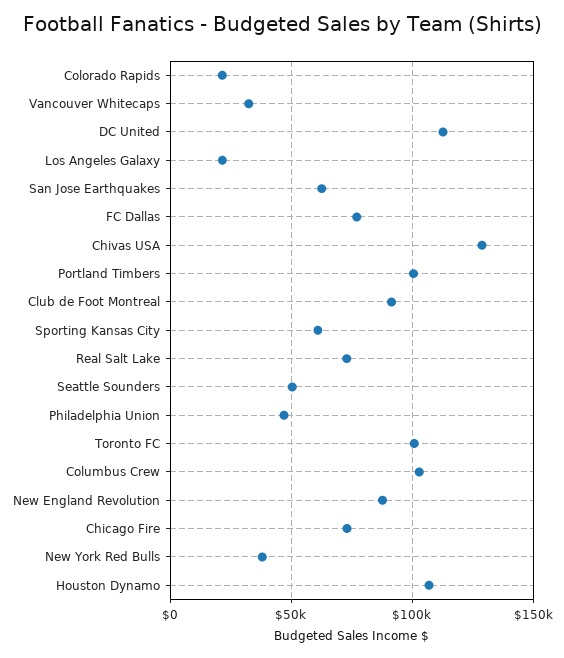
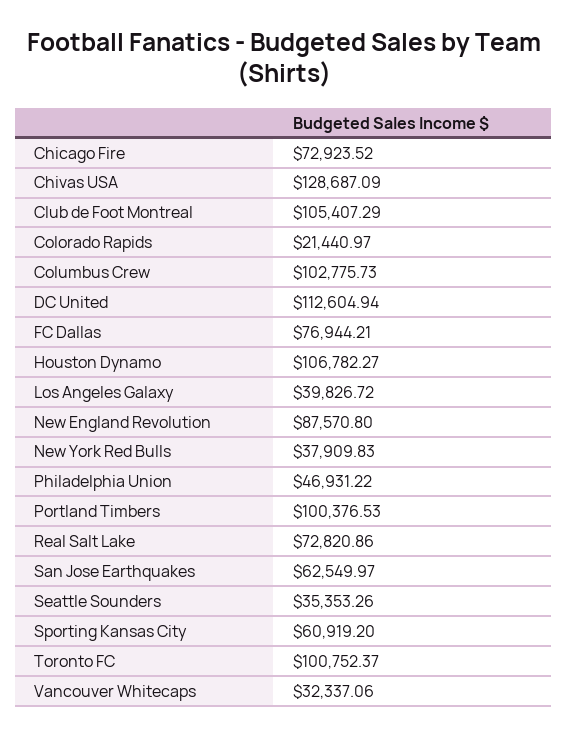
  {
    "Colorado Rapids": 21440.97,
    "Vancouver Whitecaps": 32337.06,
    "DC United": 112604.94,
-   "Los Angeles Galaxy": 20000,
+   "Los Angeles Galaxy": 39826.72,
    "San Jose Earthquakes": 62549.97,
    "FC Dallas": 76944.21,
    "Chivas USA": 128687.09,
    "Portland Timbers": 100376.53,
-   "Club de Foot Montreal": 90000,
+   "Club de Foot Montreal": 105407.29,
    "Sporting Kansas City": 60919.2,
    "Real Salt Lake": 72820.86,
-   "Seattle Sounders": 50000,
+   "Seattle Sounders": 35353.26,
    "Philadelphia Union": 46931.22,
    "Toronto FC": 100752.37,
    "Columbus Crew": 102775.73,
    "New England Revolution": 87570.8,
    "Chicago Fire": 72923.52,
    "New York Red Bulls": 37909.83,
    "Houston Dynamo": 106782.27
  }

